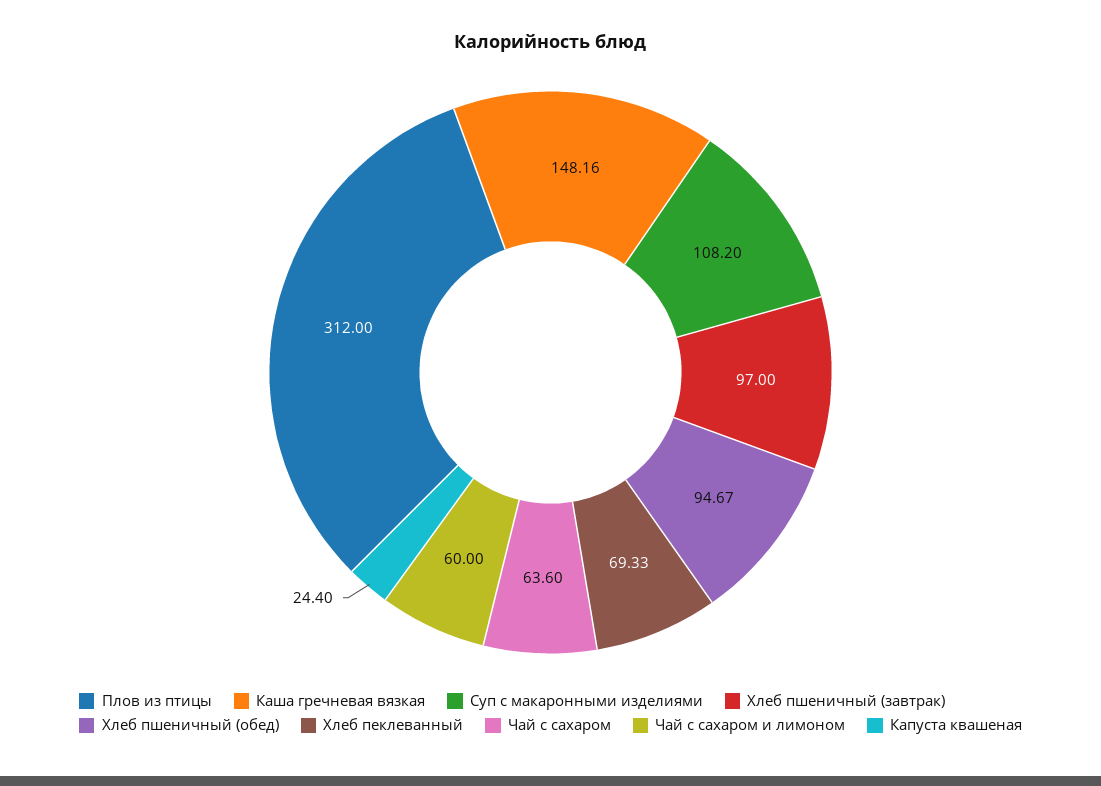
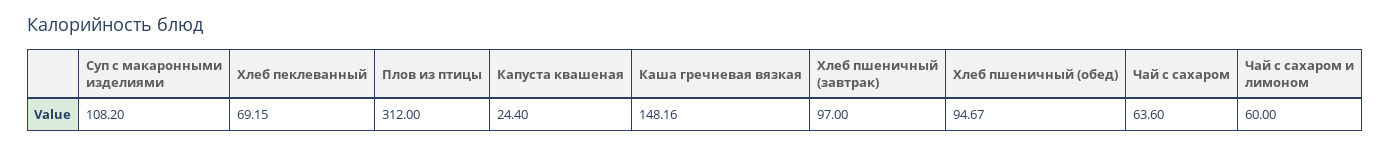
  {
    "Плов из птицы": 312,
    "Каша гречневая вязкая": 148.16,
    "Суп с макаронными изделиями": 108.2,
    "Хлеб пшеничный (завтрак)": 97,
    "Хлеб пшеничный (обед)": 94.67,
-   "Хлеб пеклеванный": 69.33,
+   "Хлеб пеклеванный": 69.15,
    "Чай с сахаром": 63.6,
    "Чай с сахаром и лимоном": 60,
    "Капуста квашеная": 24.4
  }

